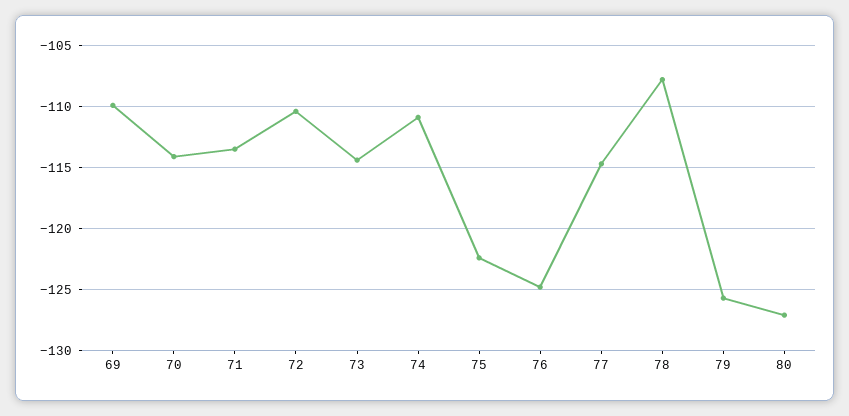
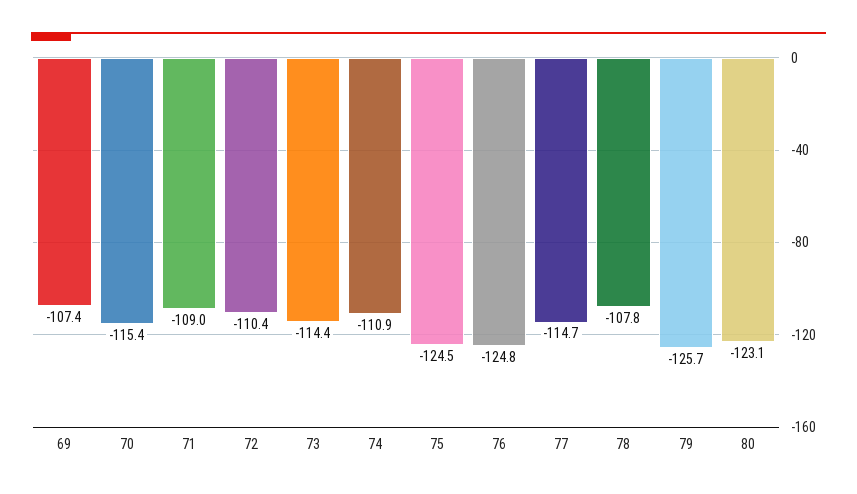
  {
-   "69": -110,
+   "69": -107.4,
-   "70": -114,
+   "70": -115.4,
-   "71": -113.5,
+   "71": -109,
    "72": -110.4,
    "73": -114.4,
    "74": -110.9,
-   "75": -122.5,
+   "75": -124.5,
    "76": -124.8,
    "77": -114.7,
    "78": -107.8,
    "79": -125.7,
-   "80": -127
+   "80": -123.1
  }

